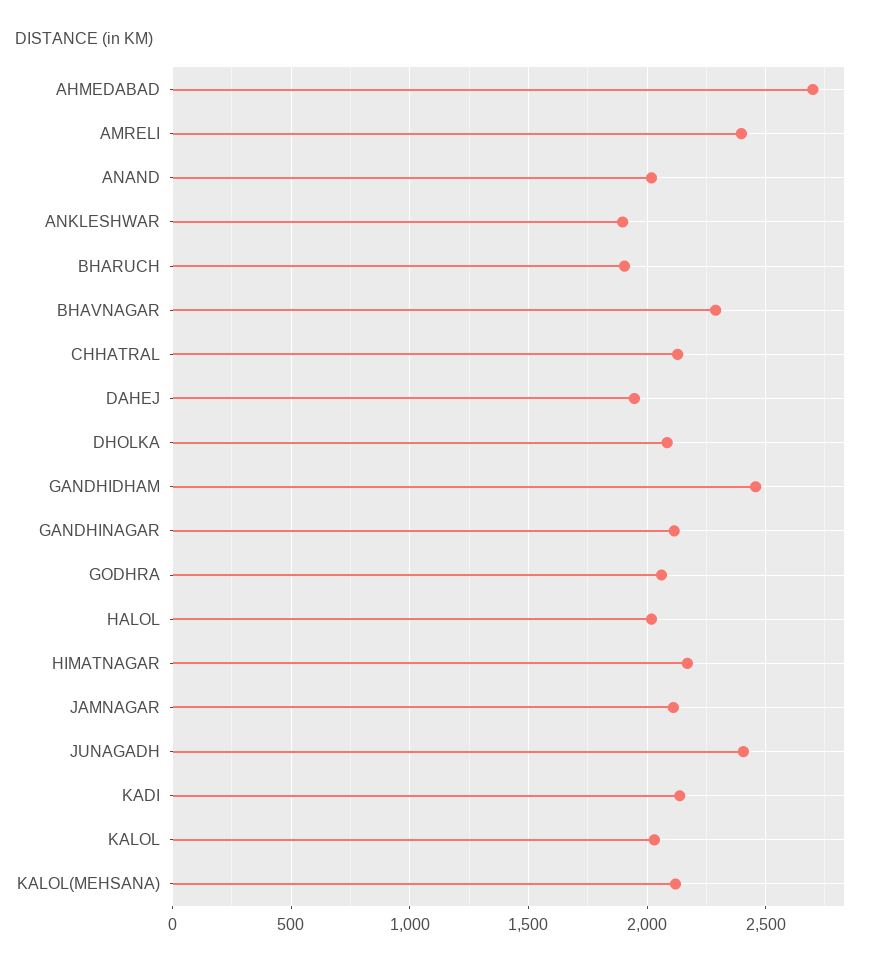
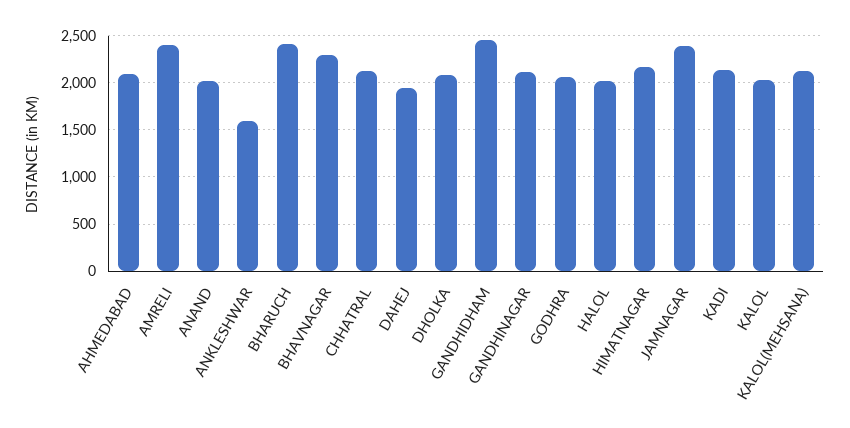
  {
-   "AHMEDABAD": 2700,
+   "AHMEDABAD": 2100,
    "AMRELI": 2400,
    "ANAND": 2000,
-   "ANKLESHWAR": 1900,
+   "ANKLESHWAR": 1600,
-   "BHARUCH": 1900,
+   "BHARUCH": 2400,
    "BHAVNAGAR": 2300,
    "CHHATRAL": 2150,
    "DAHEJ": 1950,
    "DHOLKA": 2100,
    "GANDHIDHAM": 2450,
    "GANDHINAGAR": 2100,
    "GODHRA": 2050,
    "HALOL": 2000,
    "HIMATNAGAR": 2150,
-   "JAMNAGAR": 2100,
+   "JAMNAGAR": 2400,
-   "JUNAGADH": 2400,
    "KADI": 2150,
    "KALOL": 2050,
    "KALOL(MEHSANA)": 2100
  }

